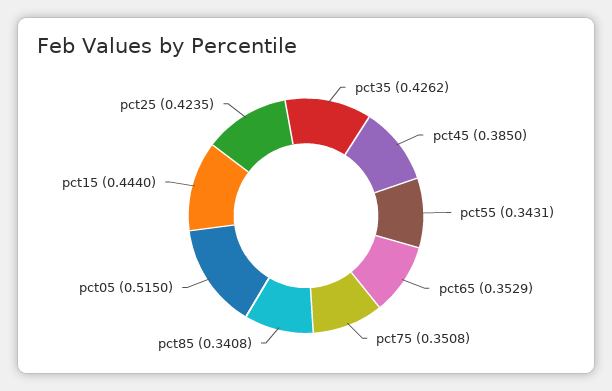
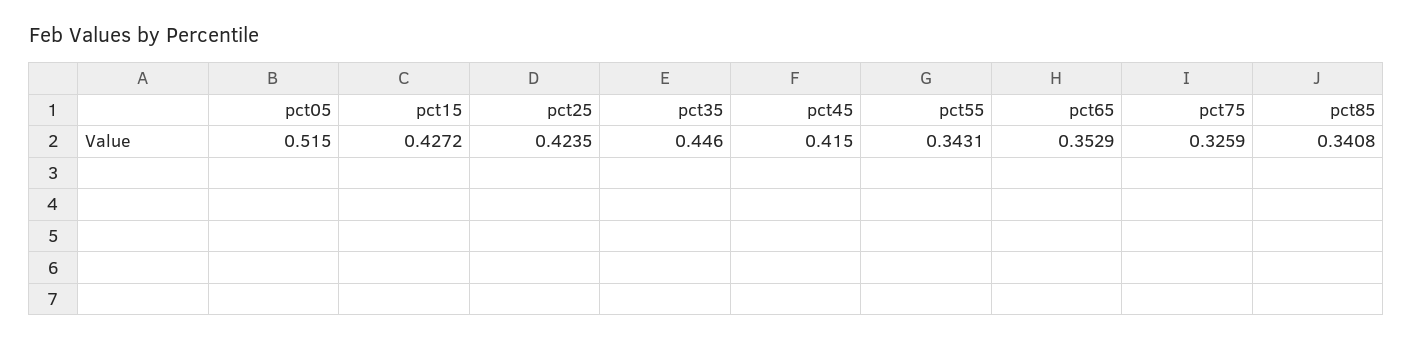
  {
-   "pct35": 0.4262,
+   "pct35": 0.446,
-   "pct45": 0.385,
+   "pct45": 0.415,
    "pct55": 0.3431,
    "pct65": 0.3529,
-   "pct75": 0.3508,
+   "pct75": 0.3259,
    "pct85": 0.3408,
    "pct05": 0.515,
-   "pct15": 0.444,
+   "pct15": 0.4272,
    "pct25": 0.4235
  }

